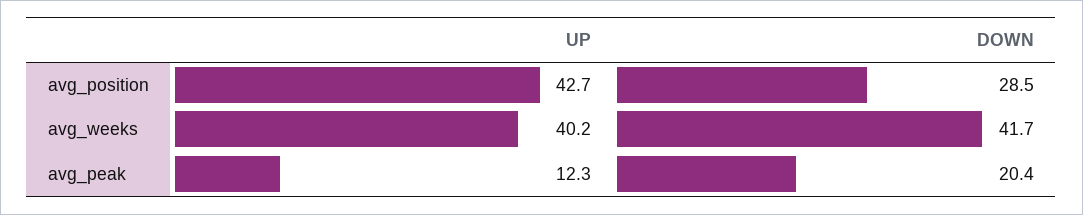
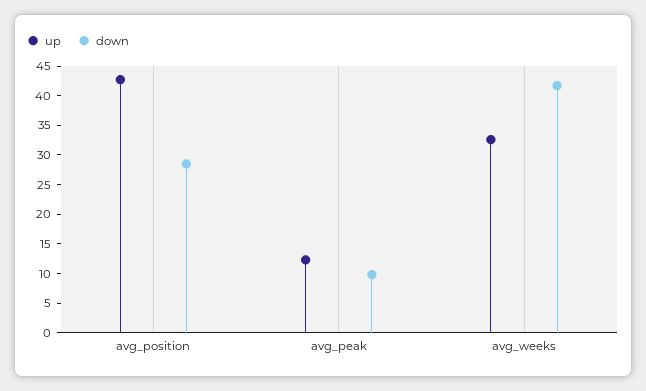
  {
    "UP": {
      "avg_position": 42.7,
-     "avg_weeks": 40.2,
+     "avg_weeks": 32.5,
      "avg_peak": 12.3
    },
    "DOWN": {
      "avg_position": 28.5,
      "avg_weeks": 41.7,
-     "avg_peak": 20.4
+     "avg_peak": 10
    }
  }

